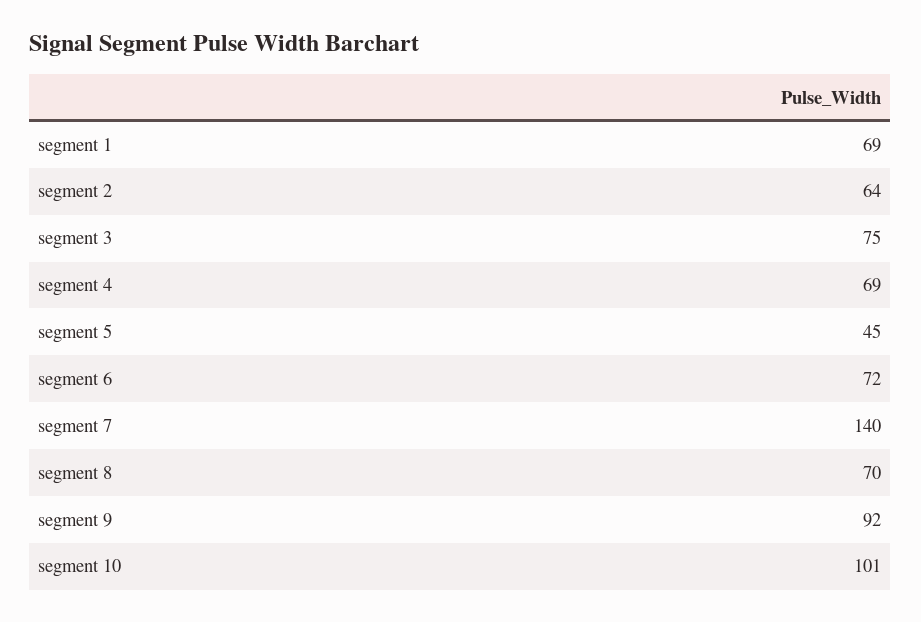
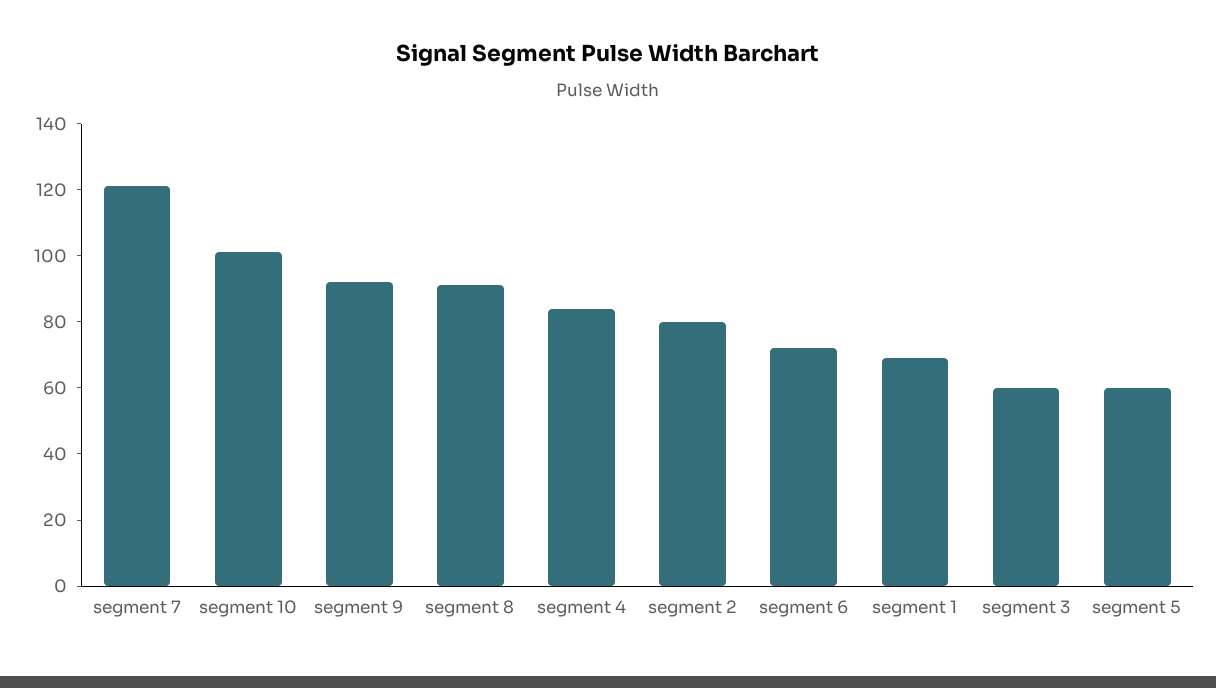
  {
    "segment 1": 69,
-   "segment 2": 64,
+   "segment 2": 80,
-   "segment 3": 75,
+   "segment 3": 60,
-   "segment 4": 69,
+   "segment 4": 85,
-   "segment 5": 45,
+   "segment 5": 60,
    "segment 6": 72,
-   "segment 7": 140,
+   "segment 7": 120,
-   "segment 8": 70,
+   "segment 8": 90,
    "segment 9": 92,
    "segment 10": 101
  }

